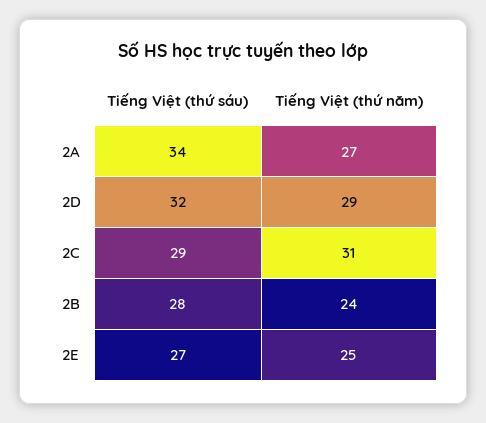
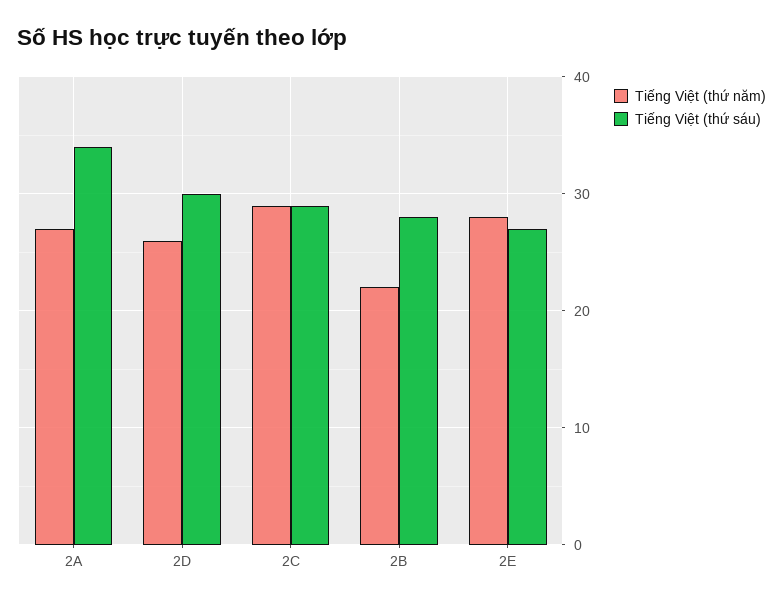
  {
    "Tiếng Việt (thứ sáu)": {
      "2A": 34,
-     "2D": 32,
+     "2D": 30,
      "2C": 29,
      "2B": 28,
      "2E": 27
    },
    "Tiếng Việt (thứ năm)": {
      "2A": 27,
-     "2D": 29,
+     "2D": 26,
-     "2C": 31,
+     "2C": 29,
-     "2B": 24,
+     "2B": 22,
-     "2E": 25
+     "2E": 28
    }
  }

